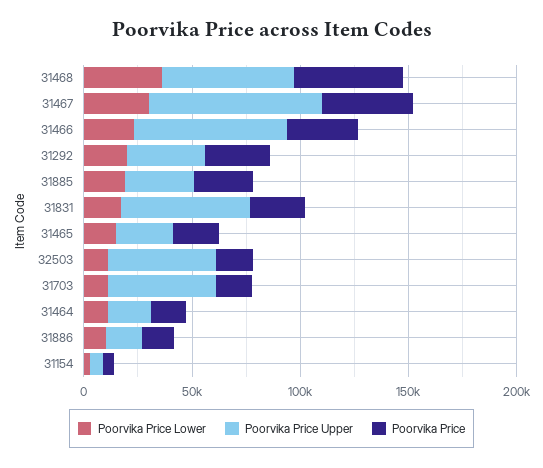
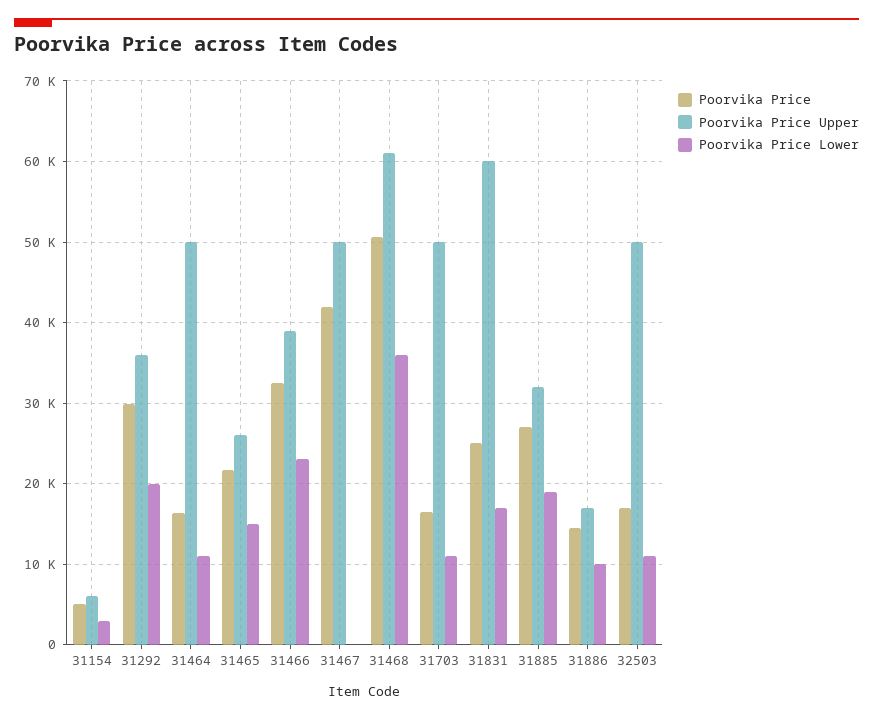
  {
    "Poorvika Price Lower": {
      "31468": 36000,
-     "31467": 30000,
+     "31467": 0,
      "31466": 23000,
      "31292": 20000,
      "31885": 19000,
      "31831": 17000,
      "31465": 15000,
      "32503": 11000,
      "31703": 11000,
      "31464": 11000,
      "31886": 10000,
      "31154": 3000
    },
    "Poorvika Price Upper": {
      "31468": 61000,
-     "31467": 80000,
+     "31467": 50000,
-     "31466": 70000,
+     "31466": 39000,
      "31292": 36000,
      "31885": 32000,
      "31831": 60000,
      "31465": 26000,
      "32503": 50000,
      "31703": 50000,
-     "31464": 20000,
+     "31464": 50000,
      "31886": 17000,
      "31154": 6000
    },
    "Poorvika Price": {
      "31468": 51000,
      "31467": 42000,
      "31466": 32000,
      "31292": 30000,
      "31885": 27000,
      "31831": 25000,
      "31465": 22000,
      "32503": 17000,
      "31703": 16000,
      "31464": 16000,
      "31886": 14000,
      "31154": 5000
    }
  }

